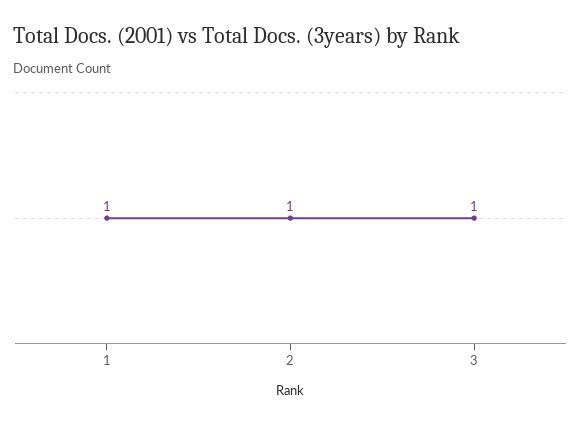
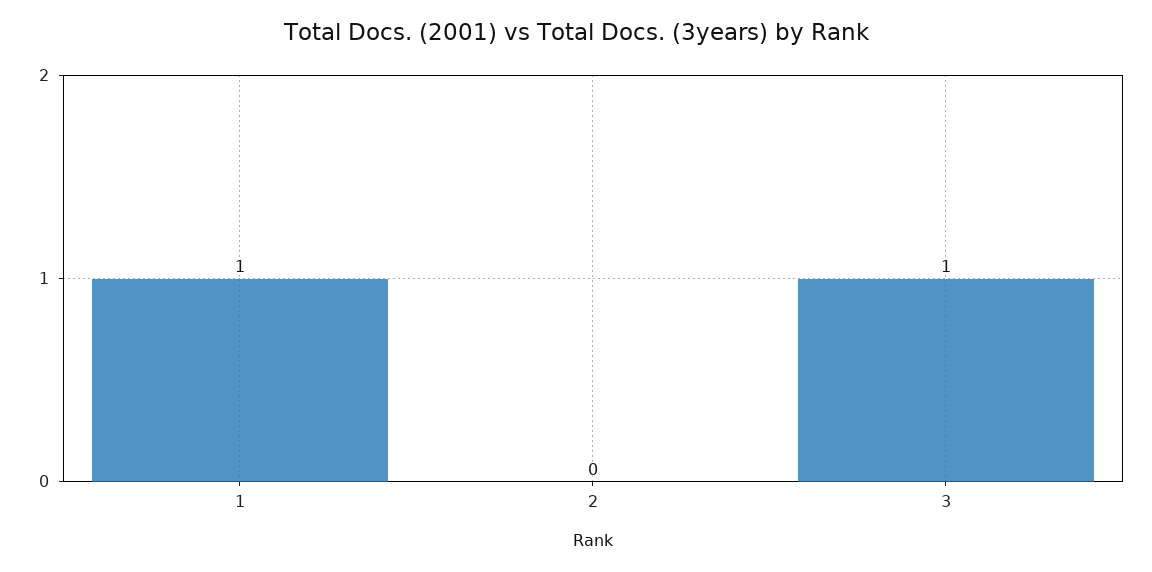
  {
    "1": 1,
-   "2": 1,
+   "2": 0,
    "3": 1
  }

